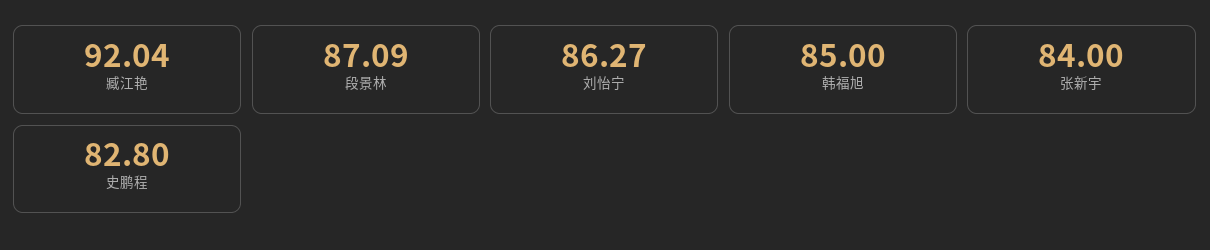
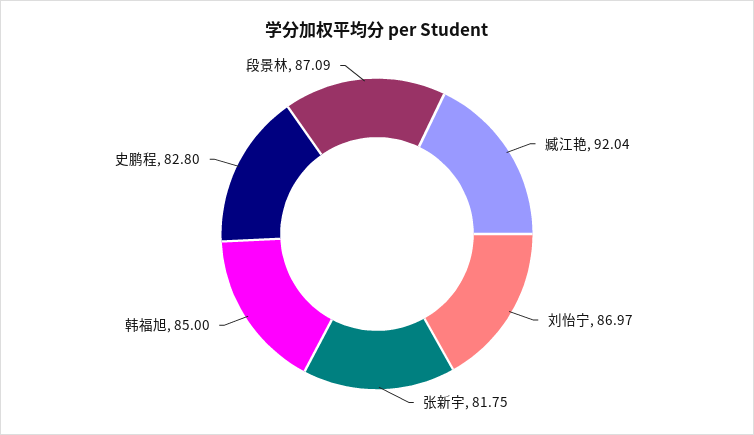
  {
    "臧江艳": 92.04,
    "段景林": 87.09,
-   "刘怡宁": 86.27,
+   "刘怡宁": 86.97,
    "韩福旭": 85,
-   "张新宇": 84,
+   "张新宇": 81.75,
    "史鹏程": 82.8
  }

